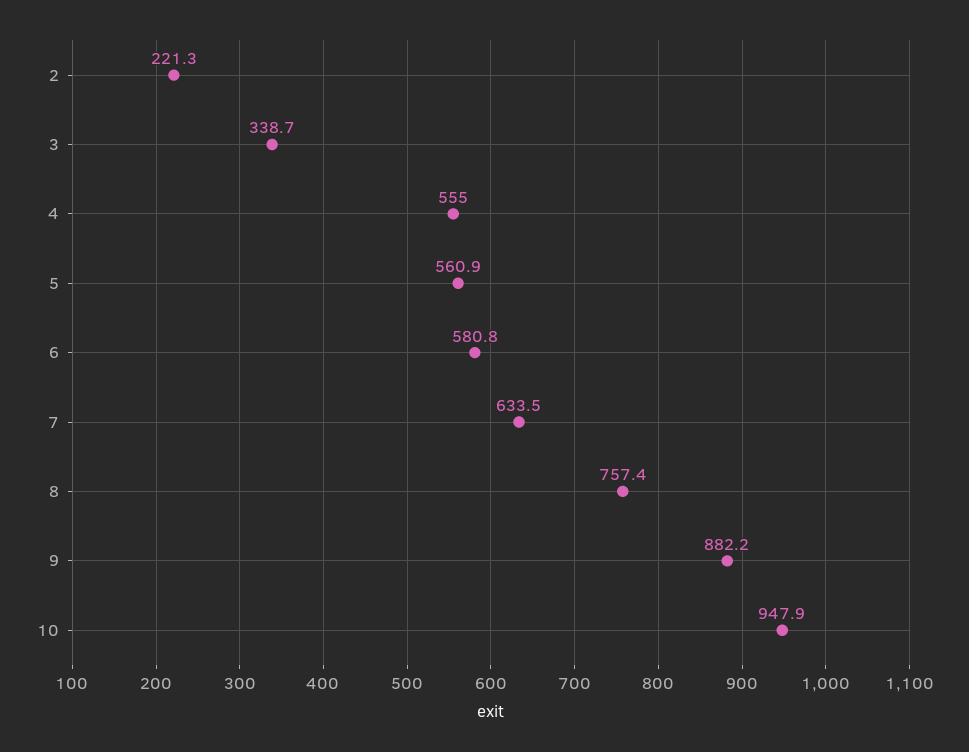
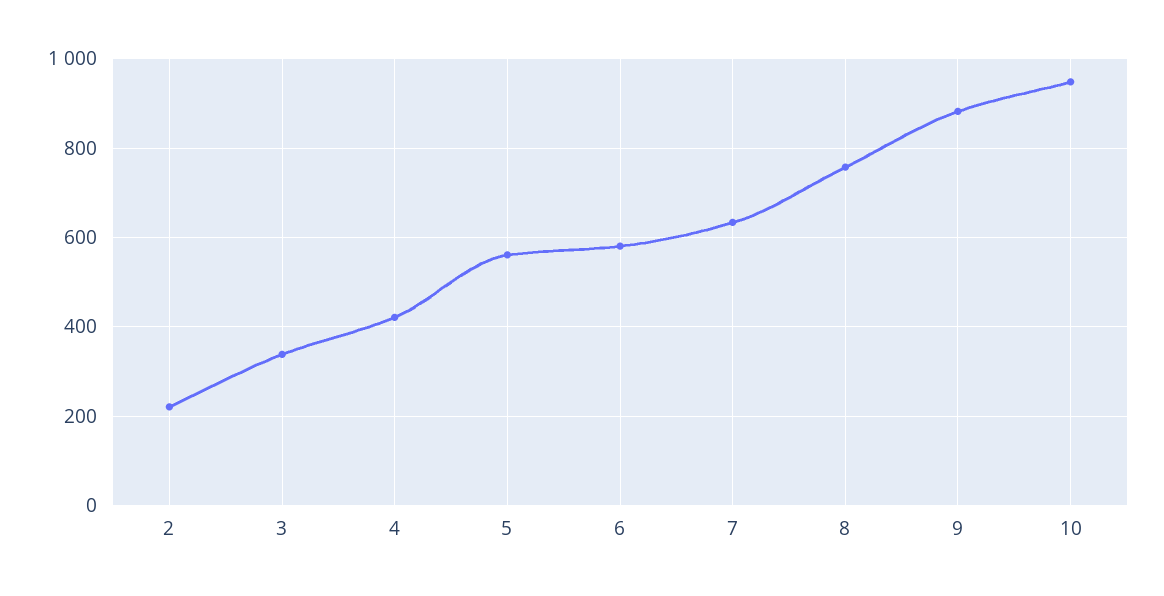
  {
    "2": 221.3,
    "3": 338.7,
-   "4": 555,
+   "4": 420,
    "5": 560.9,
    "6": 580.8,
    "7": 633.5,
    "8": 757.4,
    "9": 882.2,
    "10": 947.9
  }

